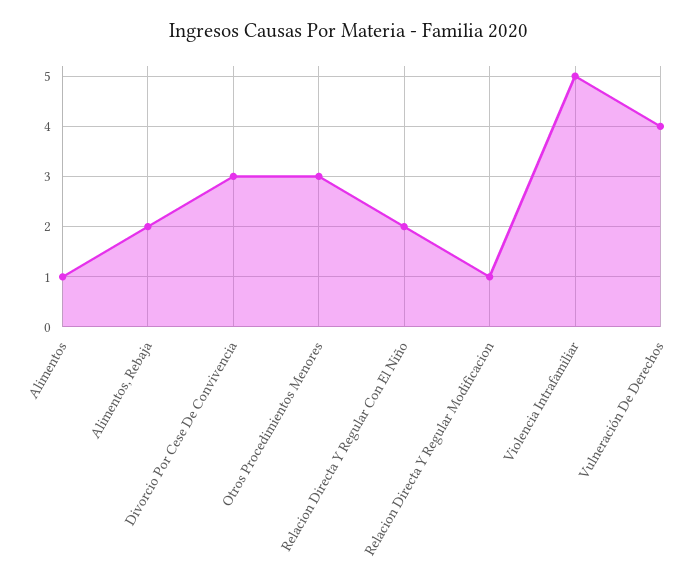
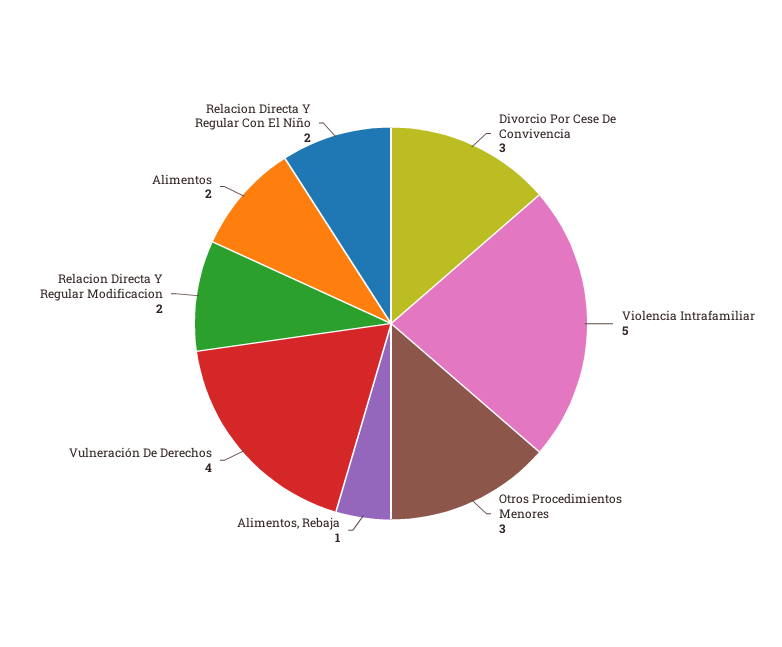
  {
-   "Alimentos": 1,
+   "Alimentos": 2,
-   "Alimentos, Rebaja": 2,
+   "Alimentos, Rebaja": 1,
    "Divorcio Por Cese De Convivencia": 3,
    "Otros Procedimientos Menores": 3,
    "Relacion Directa Y Regular Con El Niño": 2,
-   "Relacion Directa Y Regular Modificacion": 1,
+   "Relacion Directa Y Regular Modificacion": 2,
    "Violencia Intrafamiliar": 5,
    "Vulneración De Derechos": 4
  }

